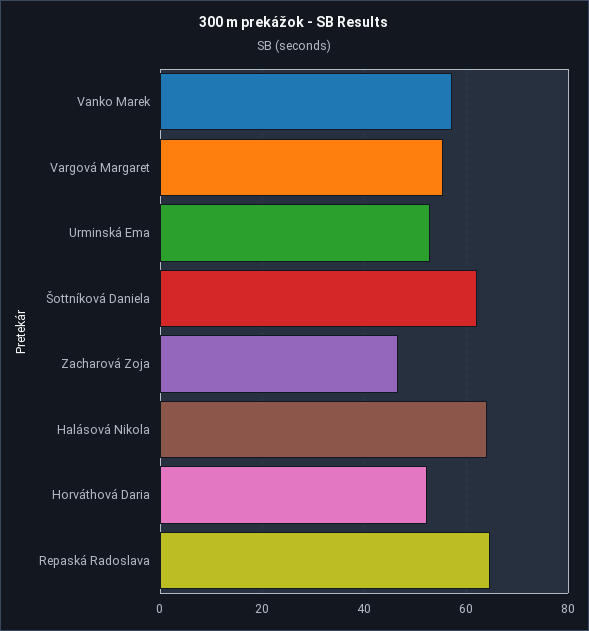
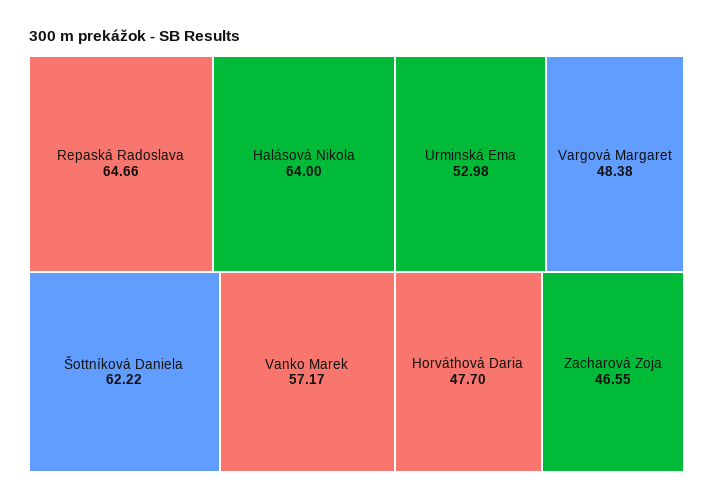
  {
    "Vanko Marek": 57.17,
-   "Vargová Margaret": 56,
+   "Vargová Margaret": 48.38,
    "Urminská Ema": 52.98,
    "Šottníková Daniela": 62.22,
    "Zacharová Zoja": 46.55,
    "Halásová Nikola": 64,
-   "Horváthová Daria": 52,
+   "Horváthová Daria": 47.7,
    "Repaská Radoslava": 64.66
  }

